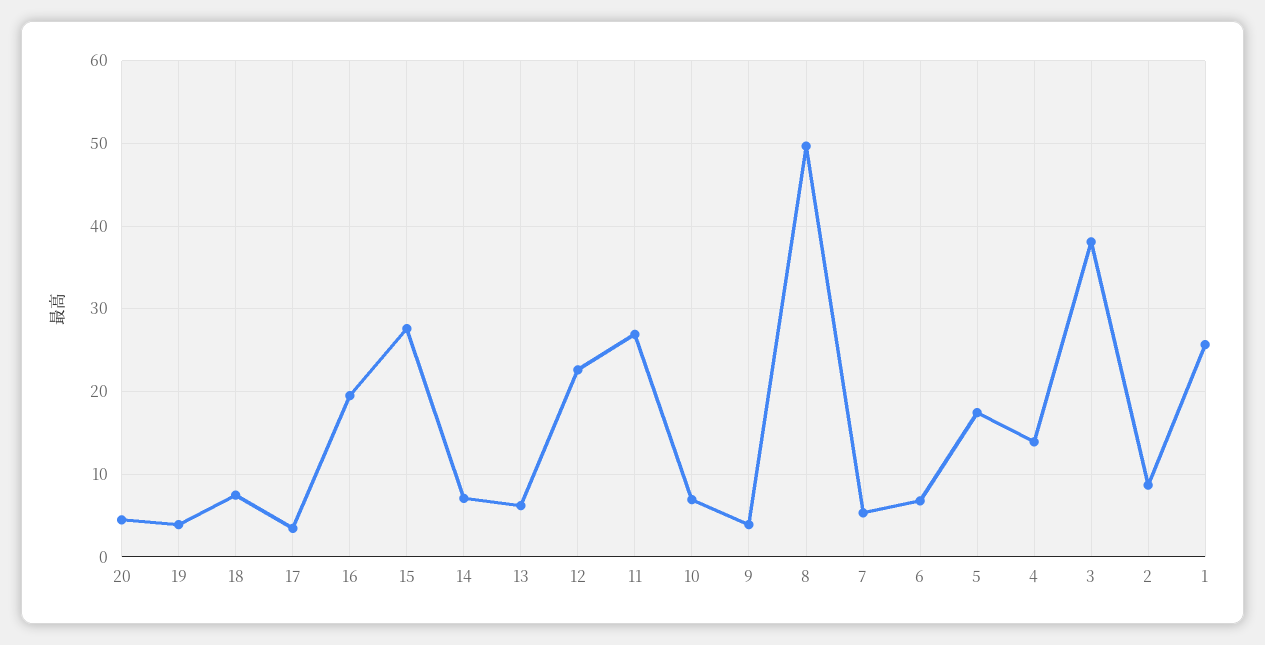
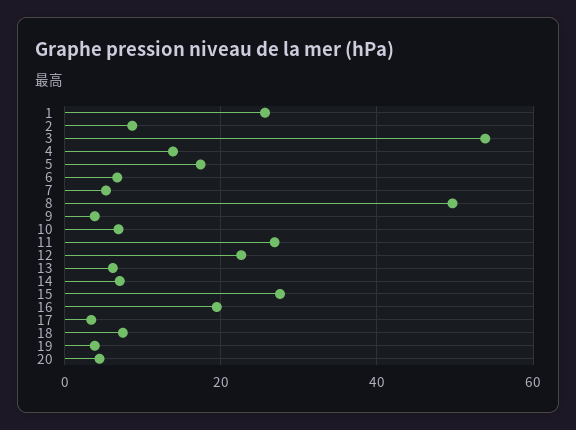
  {
    "20": 4,
    "19": 4,
    "18": 7,
    "17": 3,
    "16": 19,
    "15": 28,
    "14": 7,
    "13": 6,
    "12": 23,
    "11": 27,
    "10": 7,
    "9": 4,
    "8": 50,
    "7": 5,
    "6": 7,
    "5": 17,
    "4": 14,
-   "3": 38,
+   "3": 54,
    "2": 9,
    "1": 26
  }

